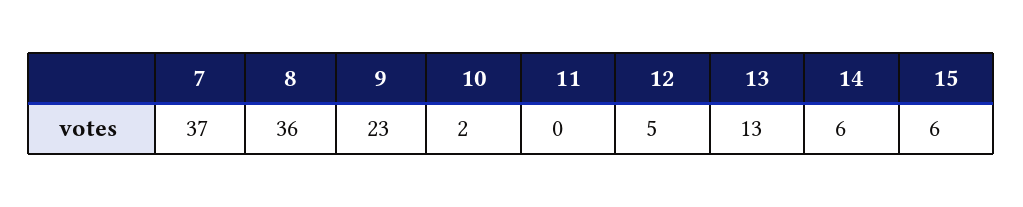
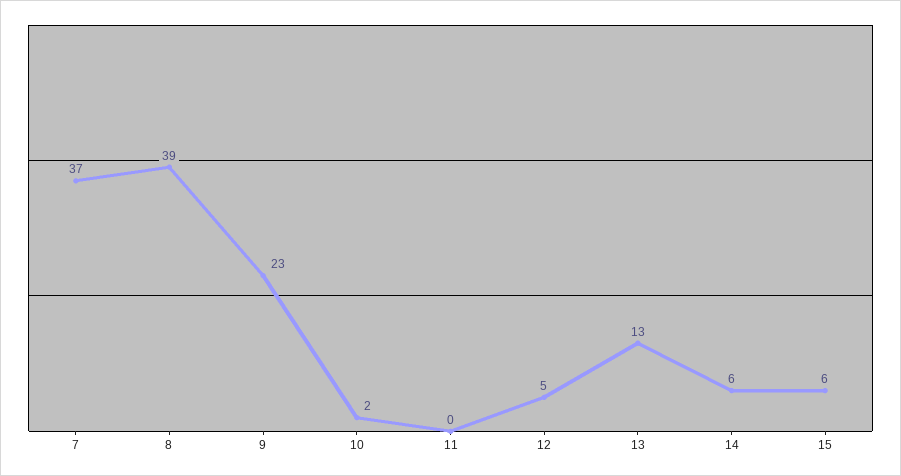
  {
    "7": 37,
-   "8": 36,
+   "8": 39,
    "9": 23,
    "10": 2,
    "11": 0,
    "12": 5,
    "13": 13,
    "14": 6,
    "15": 6
  }

